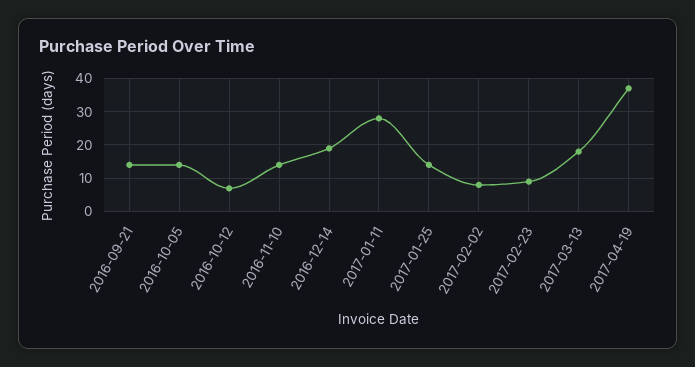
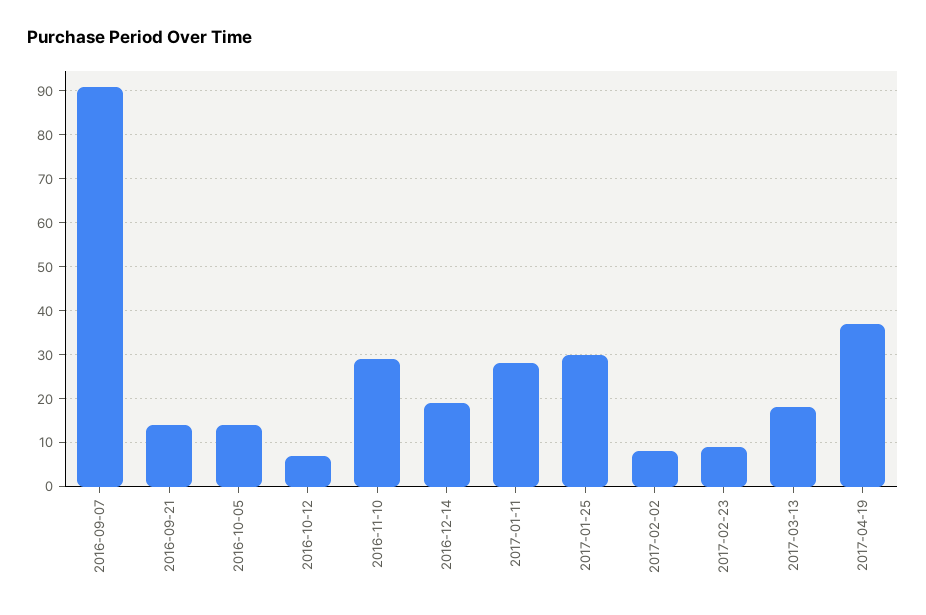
  {
    "2016-09-21": 15,
    "2016-10-05": 15,
    "2016-10-12": 5,
-   "2016-11-10": 15,
+   "2016-11-10": 30,
    "2016-12-14": 20,
    "2017-01-11": 30,
-   "2017-01-25": 15,
+   "2017-01-25": 30,
    "2017-02-02": 10,
    "2017-02-23": 10,
    "2017-03-13": 20,
-   "2017-04-19": 35
+   "2017-04-19": 35,
+   "2016-09-07": 90
  }

